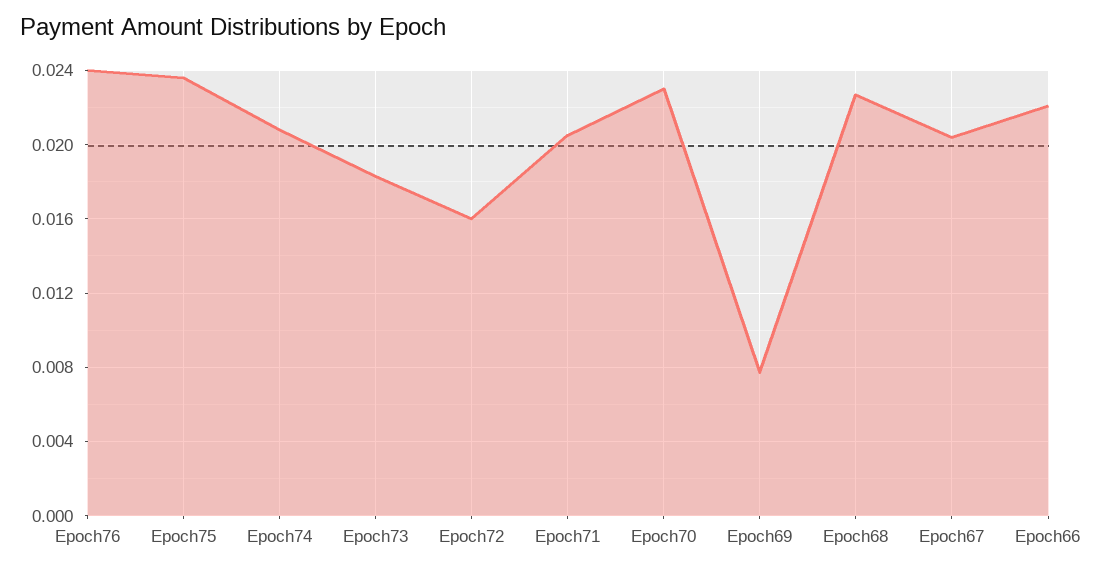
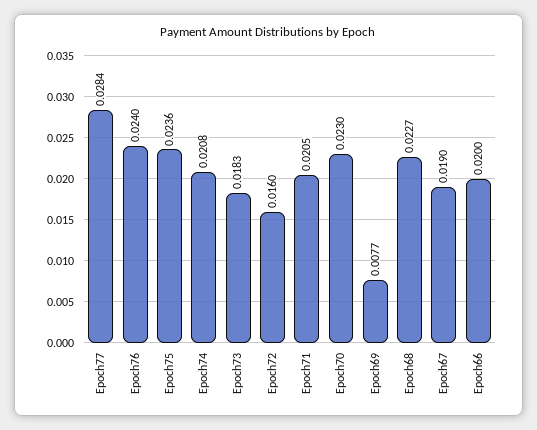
  {
    "Epoch76": 0.024,
    "Epoch75": 0.0236,
    "Epoch74": 0.0208,
    "Epoch73": 0.0183,
    "Epoch72": 0.016,
    "Epoch71": 0.0205,
    "Epoch70": 0.023,
    "Epoch69": 0.0077,
    "Epoch68": 0.0227,
-   "Epoch67": 0.0205,
+   "Epoch67": 0.019,
-   "Epoch66": 0.022
+   "Epoch66": 0.02,
+   "Epoch77": 0.0284
  }

